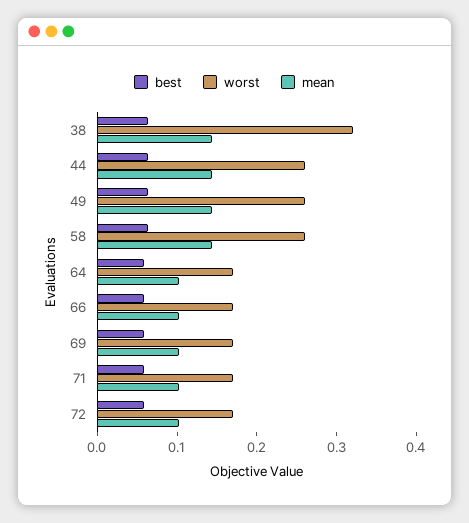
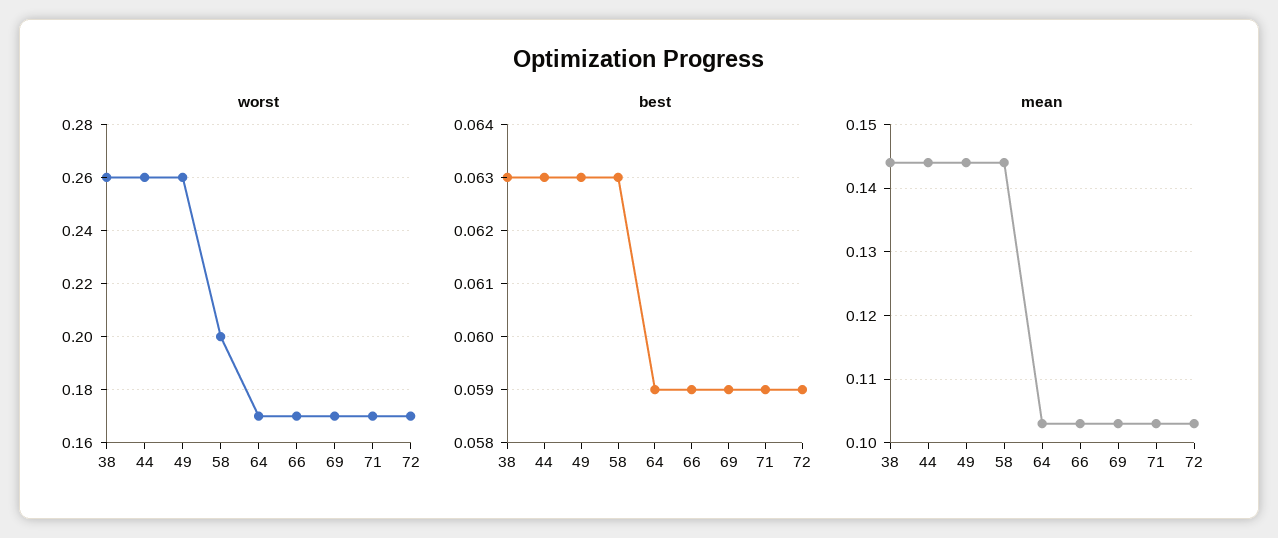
  {
    "best": {
      "38": 0.063,
      "44": 0.063,
      "49": 0.063,
      "58": 0.063,
      "64": 0.059,
      "66": 0.059,
      "69": 0.059,
      "71": 0.059,
      "72": 0.059
    },
    "worst": {
-     "38": 0.32,
+     "38": 0.26,
      "44": 0.26,
      "49": 0.26,
-     "58": 0.26,
+     "58": 0.2,
      "64": 0.17,
      "66": 0.17,
      "69": 0.17,
      "71": 0.17,
      "72": 0.17
    },
    "mean": {
      "38": 0.144,
      "44": 0.144,
      "49": 0.144,
      "58": 0.144,
      "64": 0.103,
      "66": 0.103,
      "69": 0.103,
      "71": 0.103,
      "72": 0.103
    }
  }

